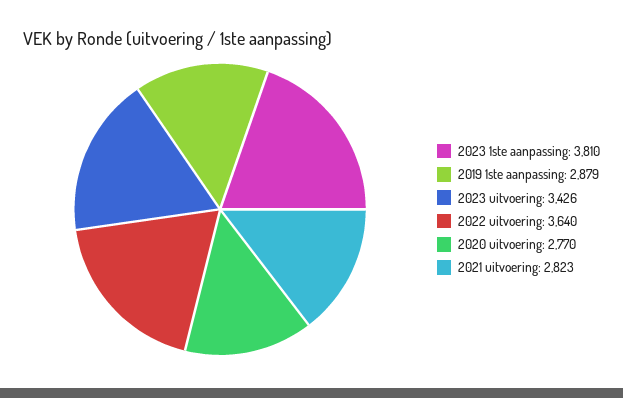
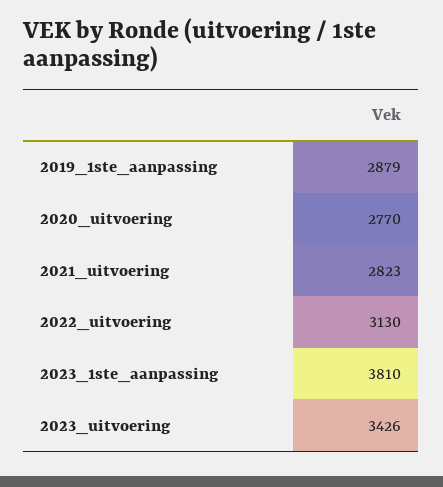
  {
    "2023 1ste aanpassing": 3810,
    "2019 1ste aanpassing": 2879,
    "2023 uitvoering": 3426,
-   "2022 uitvoering": 3640,
+   "2022 uitvoering": 3130,
    "2020 uitvoering": 2770,
    "2021 uitvoering": 2823
  }

